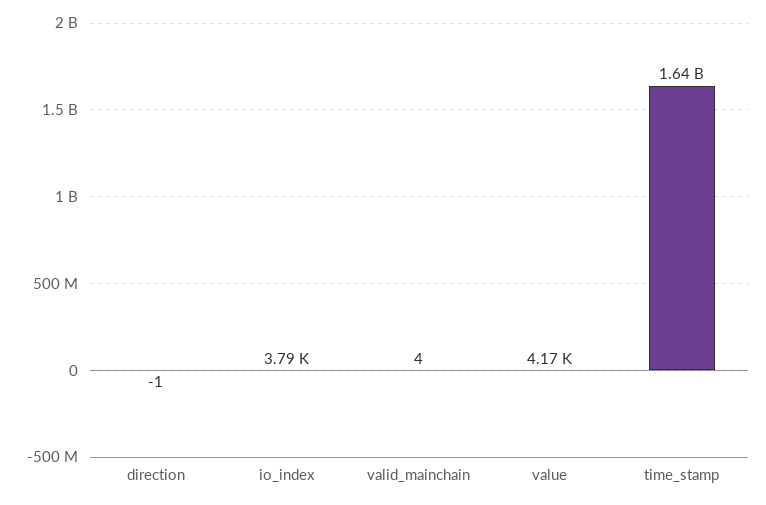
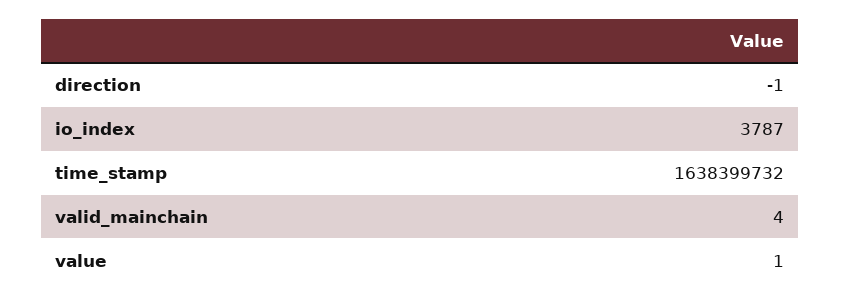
  {
    "direction": -1,
    "io_index": 3787,
    "valid_mainchain": 4,
-   "value": 4170,
+   "value": 1,
    "time_stamp": 1638399732
  }

